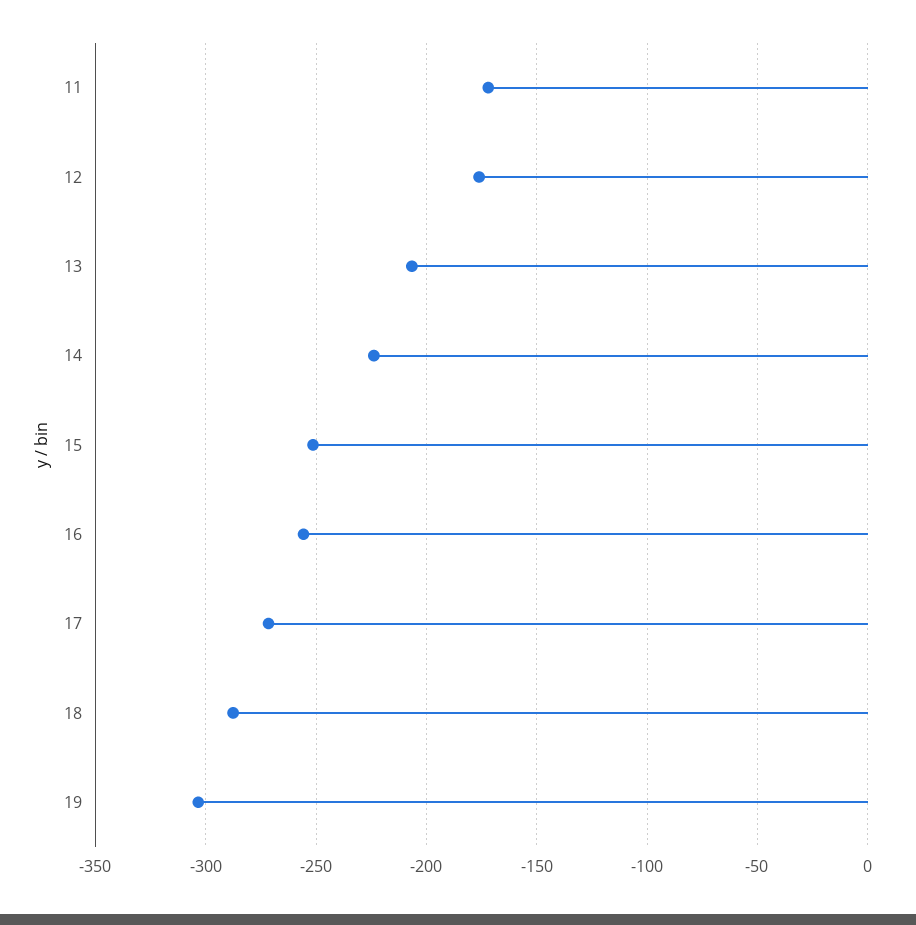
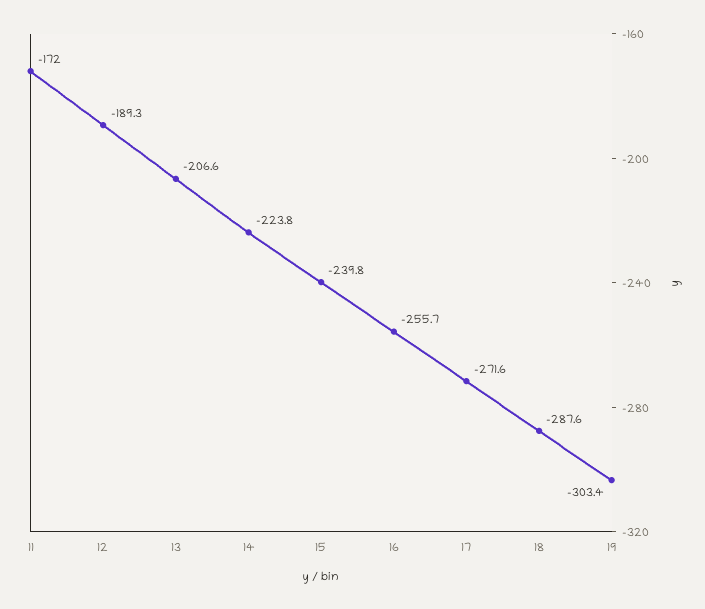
  {
    "11": -172,
-   "12": -175,
+   "12": -189.3,
    "13": -206.6,
    "14": -223.8,
-   "15": -250,
+   "15": -239.8,
    "16": -255.7,
    "17": -271.6,
    "18": -287.6,
    "19": -303.4
  }

